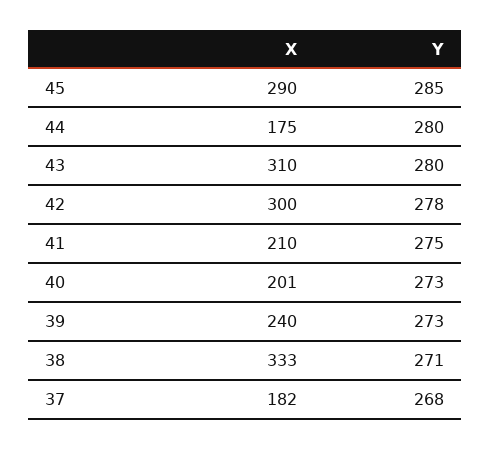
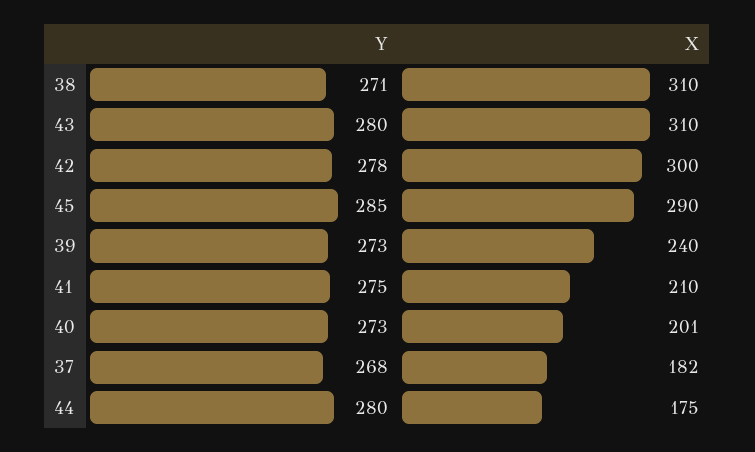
  {
    "X": {
      "45": 290,
      "44": 175,
      "43": 310,
      "42": 300,
      "41": 210,
      "40": 201,
      "39": 240,
-     "38": 333,
+     "38": 310,
      "37": 182
    },
    "Y": {
      "45": 285,
      "44": 280,
      "43": 280,
      "42": 278,
      "41": 275,
      "40": 273,
      "39": 273,
      "38": 271,
      "37": 268
    }
  }

